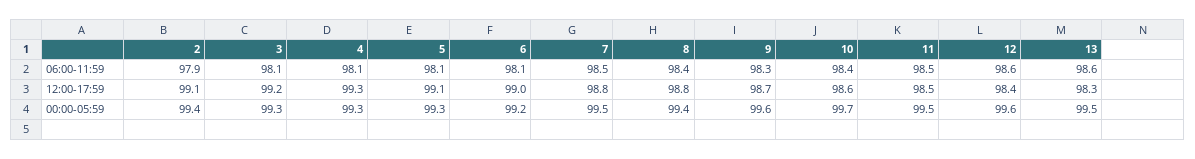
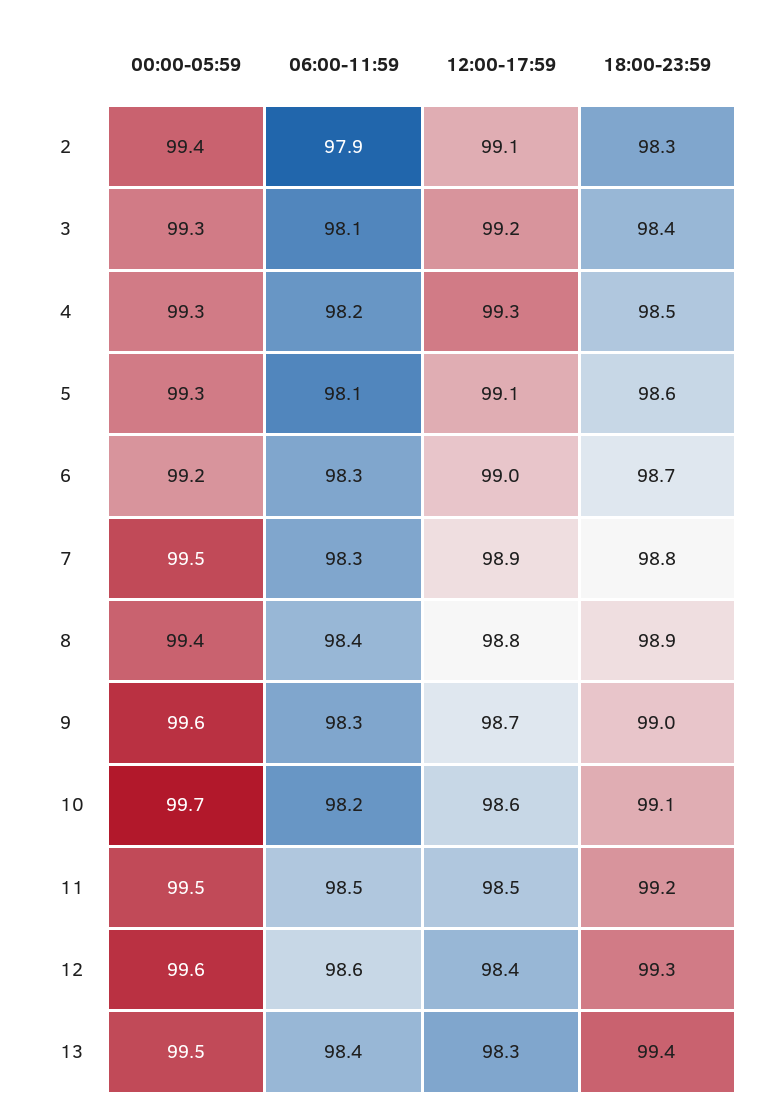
  {
    "2": {
      "06:00-11:59": 97.9,
      "12:00-17:59": 99.1,
-     "00:00-05:59": 99.4
+     "00:00-05:59": 99.4,
+     "18:00-23:59": 98.3
    },
    "3": {
      "06:00-11:59": 98.1,
      "12:00-17:59": 99.2,
-     "00:00-05:59": 99.3
+     "00:00-05:59": 99.3,
+     "18:00-23:59": 98.4
    },
    "4": {
-     "06:00-11:59": 98.1,
+     "06:00-11:59": 98.2,
      "12:00-17:59": 99.3,
-     "00:00-05:59": 99.3
+     "00:00-05:59": 99.3,
+     "18:00-23:59": 98.5
    },
    "5": {
      "06:00-11:59": 98.1,
      "12:00-17:59": 99.1,
-     "00:00-05:59": 99.3
+     "00:00-05:59": 99.3,
+     "18:00-23:59": 98.6
    },
    "6": {
-     "06:00-11:59": 98.1,
+     "06:00-11:59": 98.3,
      "12:00-17:59": 99,
-     "00:00-05:59": 99.2
+     "00:00-05:59": 99.2,
+     "18:00-23:59": 98.7
    },
    "7": {
-     "06:00-11:59": 98.5,
+     "06:00-11:59": 98.3,
-     "12:00-17:59": 98.8,
+     "12:00-17:59": 98.9,
-     "00:00-05:59": 99.5
+     "00:00-05:59": 99.5,
+     "18:00-23:59": 98.8
    },
    "8": {
      "06:00-11:59": 98.4,
      "12:00-17:59": 98.8,
-     "00:00-05:59": 99.4
+     "00:00-05:59": 99.4,
+     "18:00-23:59": 98.9
    },
    "9": {
      "06:00-11:59": 98.3,
      "12:00-17:59": 98.7,
-     "00:00-05:59": 99.6
+     "00:00-05:59": 99.6,
+     "18:00-23:59": 99
    },
    "10": {
-     "06:00-11:59": 98.4,
+     "06:00-11:59": 98.2,
      "12:00-17:59": 98.6,
-     "00:00-05:59": 99.7
+     "00:00-05:59": 99.7,
+     "18:00-23:59": 99.1
    },
    "11": {
      "06:00-11:59": 98.5,
      "12:00-17:59": 98.5,
-     "00:00-05:59": 99.5
+     "00:00-05:59": 99.5,
+     "18:00-23:59": 99.2
    },
    "12": {
      "06:00-11:59": 98.6,
      "12:00-17:59": 98.4,
-     "00:00-05:59": 99.6
+     "00:00-05:59": 99.6,
+     "18:00-23:59": 99.3
    },
    "13": {
-     "06:00-11:59": 98.6,
+     "06:00-11:59": 98.4,
      "12:00-17:59": 98.3,
-     "00:00-05:59": 99.5
+     "00:00-05:59": 99.5,
+     "18:00-23:59": 99.4
    }
  }

